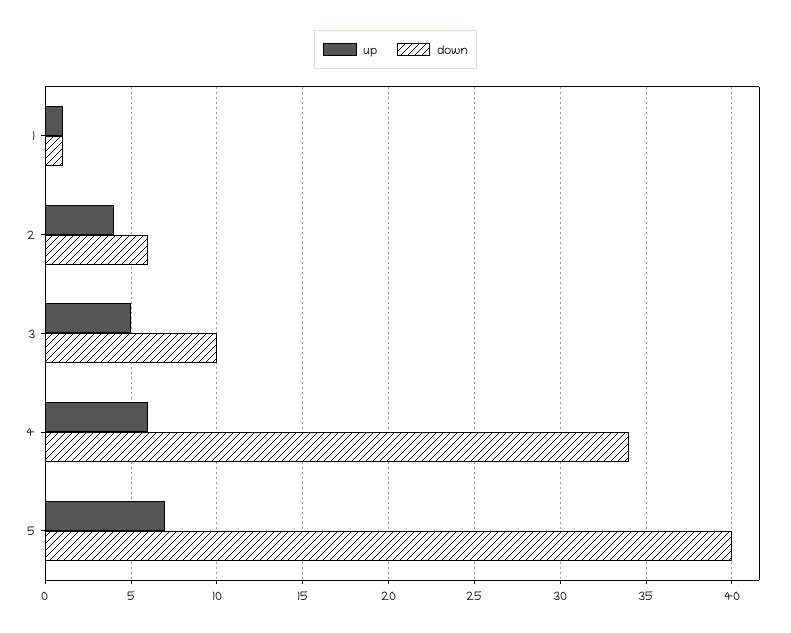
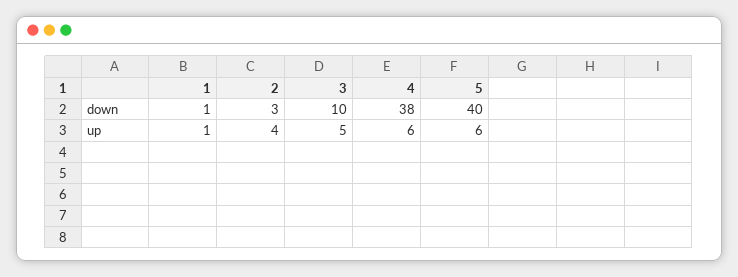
  {
    "up": {
      "1": 1,
      "2": 4,
      "3": 5,
      "4": 6,
-     "5": 7
+     "5": 6
    },
    "down": {
      "1": 1,
-     "2": 6,
+     "2": 3,
      "3": 10,
-     "4": 34,
+     "4": 38,
      "5": 40
    }
  }

